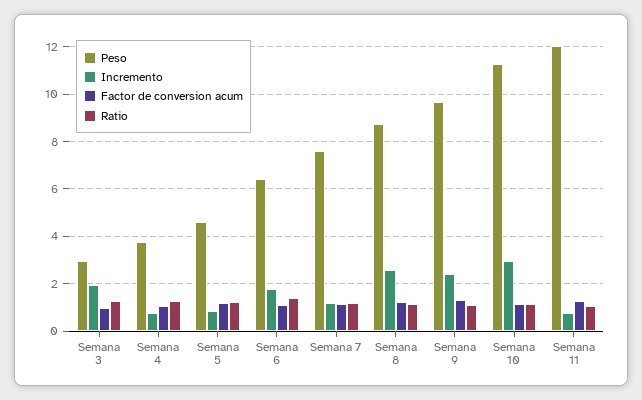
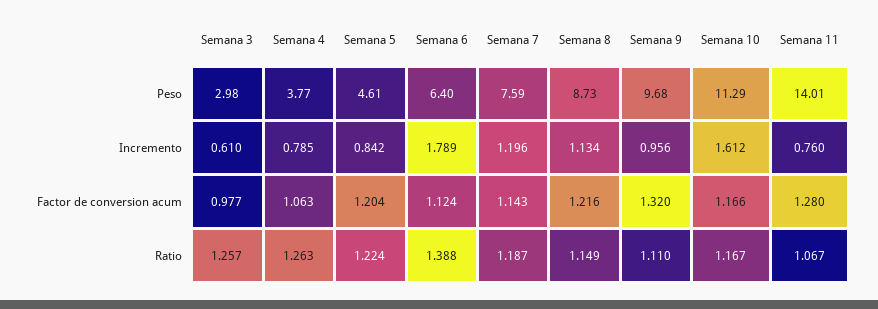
  {
    "Peso": {
      "Semana 3": 2.98,
      "Semana 4": 3.77,
      "Semana 5": 4.61,
      "Semana 6": 6.4,
      "Semana 7": 7.59,
      "Semana 8": 8.73,
      "Semana 9": 9.68,
      "Semana 10": 11.29,
-     "Semana 11": 12
+     "Semana 11": 14.01
    },
    "Incremento": {
-     "Semana 3": 2,
+     "Semana 3": 0.61,
      "Semana 4": 0.785,
      "Semana 5": 0.842,
      "Semana 6": 1.789,
      "Semana 7": 1.196,
-     "Semana 8": 2.5,
+     "Semana 8": 1.134,
-     "Semana 9": 2.5,
+     "Semana 9": 0.956,
-     "Semana 10": 3,
+     "Semana 10": 1.612,
      "Semana 11": 0.76
    },
    "Factor de conversion acum": {
      "Semana 3": 0.977,
      "Semana 4": 1.063,
      "Semana 5": 1.204,
      "Semana 6": 1.124,
      "Semana 7": 1.143,
      "Semana 8": 1.216,
      "Semana 9": 1.32,
      "Semana 10": 1.166,
      "Semana 11": 1.28
    },
    "Ratio": {
      "Semana 3": 1.257,
      "Semana 4": 1.263,
      "Semana 5": 1.224,
      "Semana 6": 1.388,
      "Semana 7": 1.187,
      "Semana 8": 1.149,
      "Semana 9": 1.11,
      "Semana 10": 1.167,
      "Semana 11": 1.067
    }
  }

